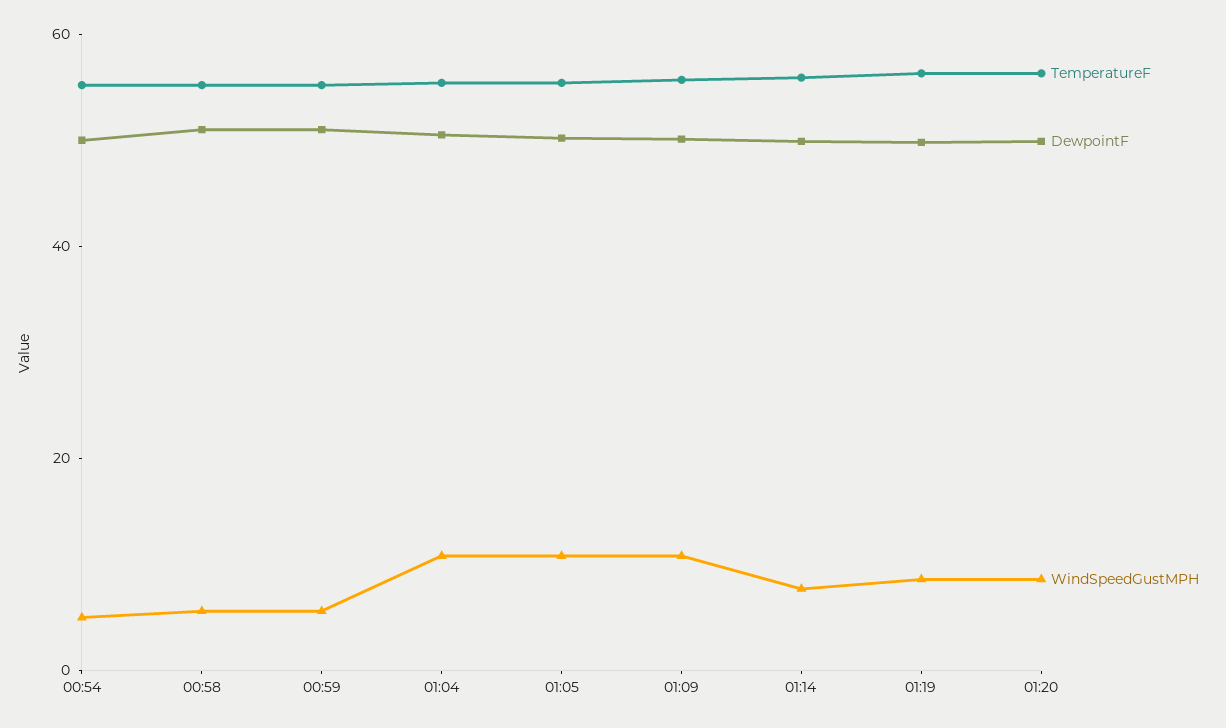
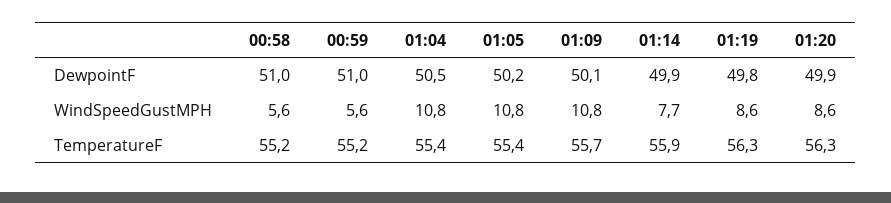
  {
    "TemperatureF": {
-     "00:54": 55,
      "00:58": 55.2,
      "00:59": 55.2,
      "01:04": 55.4,
      "01:05": 55.4,
      "01:09": 55.7,
      "01:14": 55.9,
      "01:19": 56.3,
      "01:20": 56.3
    },
    "DewpointF": {
-     "00:54": 50,
      "00:58": 51,
      "00:59": 51,
      "01:04": 50.5,
      "01:05": 50.2,
      "01:09": 50.1,
      "01:14": 49.9,
      "01:19": 49.8,
      "01:20": 49.9
    },
    "WindSpeedGustMPH": {
-     "00:54": 5,
      "00:58": 5.6,
      "00:59": 5.6,
      "01:04": 10.8,
      "01:05": 10.8,
      "01:09": 10.8,
      "01:14": 7.7,
      "01:19": 8.6,
      "01:20": 8.6
    }
  }

